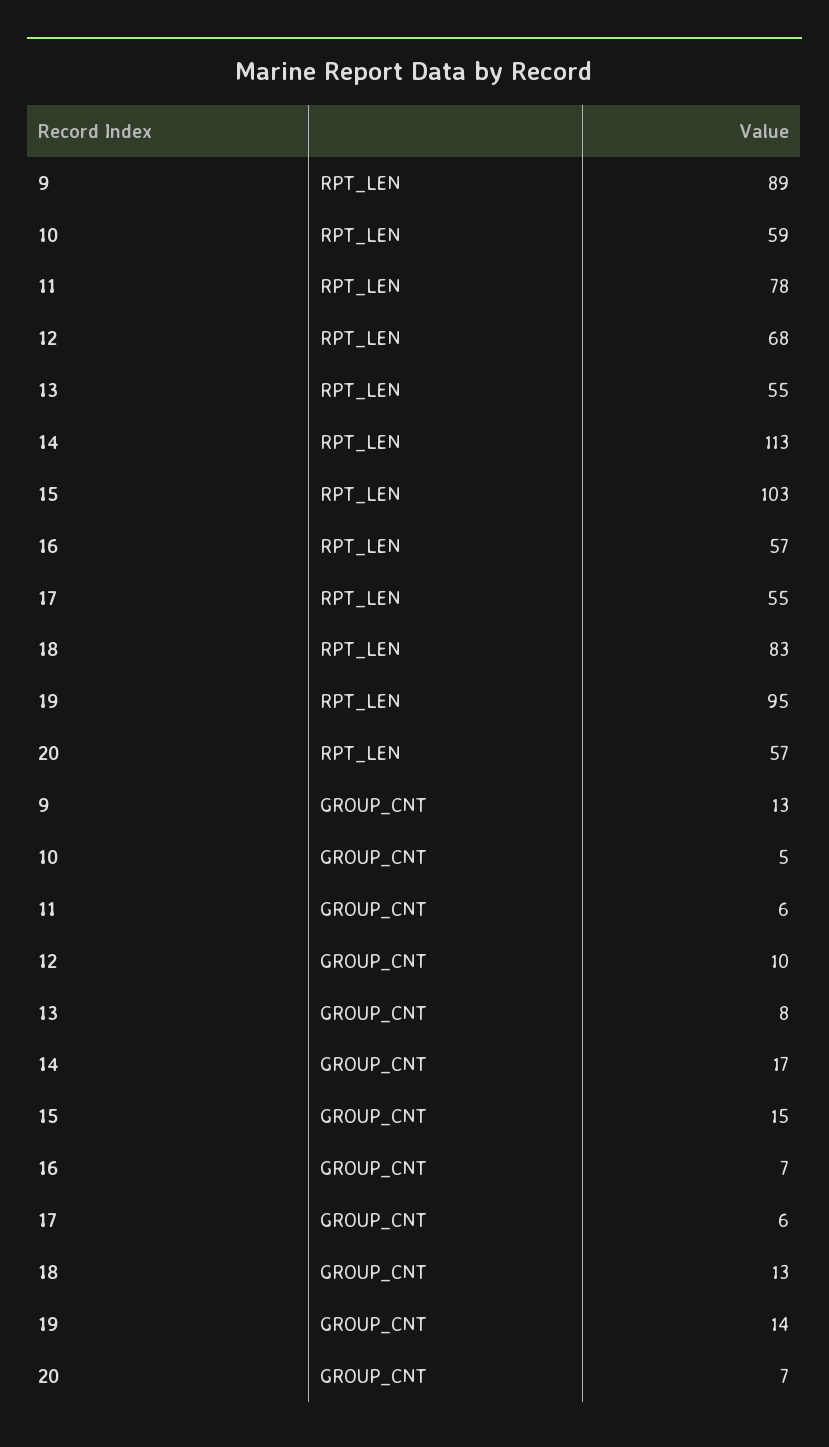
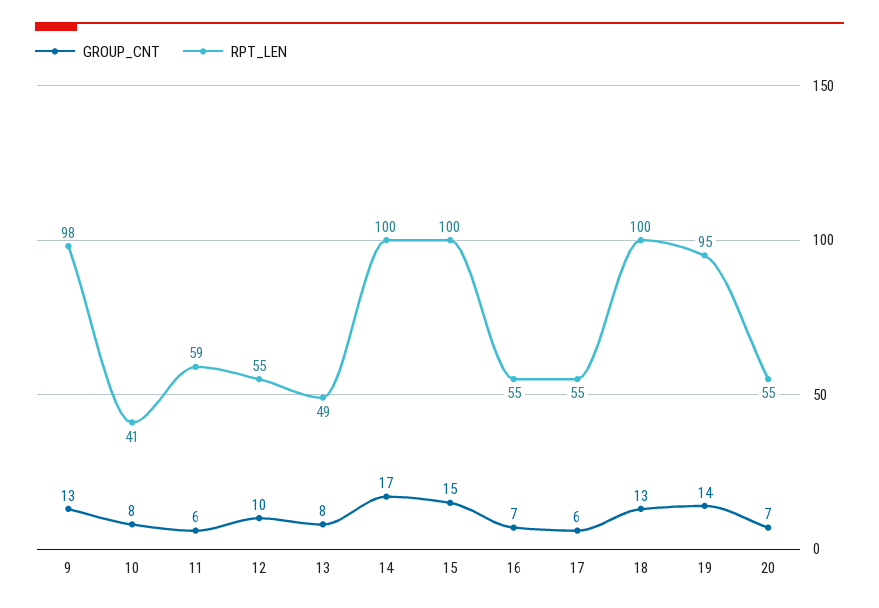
  {
    "RPT_LEN": {
-     "9": 89,
+     "9": 98,
-     "10": 59,
+     "10": 41,
-     "11": 78,
+     "11": 59,
-     "12": 68,
+     "12": 55,
-     "13": 55,
+     "13": 49,
-     "14": 113,
+     "14": 100,
-     "15": 103,
+     "15": 100,
-     "16": 57,
+     "16": 55,
      "17": 55,
-     "18": 83,
+     "18": 100,
      "19": 95,
-     "20": 57
+     "20": 55
    },
    "GROUP_CNT": {
      "9": 13,
-     "10": 5,
+     "10": 8,
      "11": 6,
      "12": 10,
      "13": 8,
      "14": 17,
      "15": 15,
      "16": 7,
      "17": 6,
      "18": 13,
      "19": 14,
      "20": 7
    }
  }

